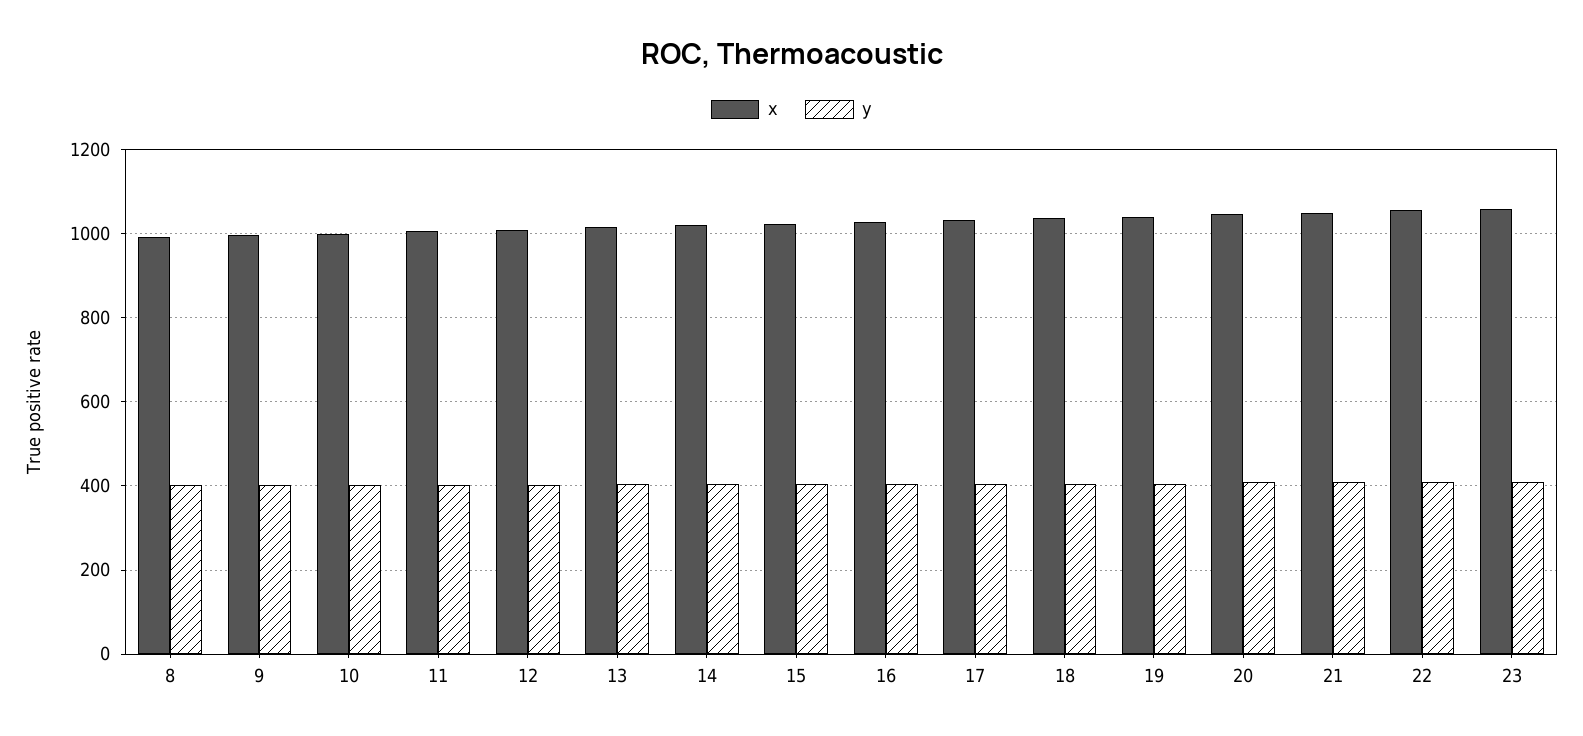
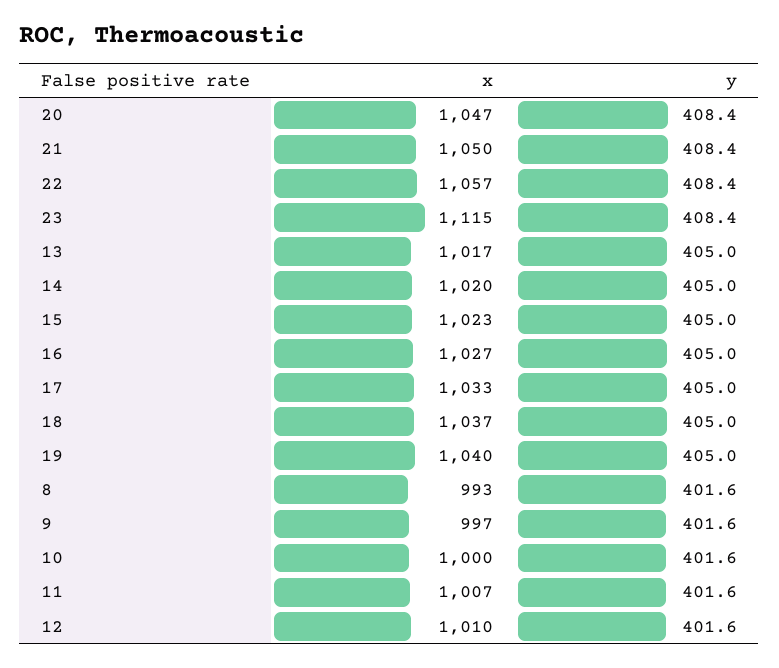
  {
    "x": {
      "8": 993,
      "9": 997,
      "10": 1000,
      "11": 1007,
      "12": 1010,
      "13": 1017,
      "14": 1020,
      "15": 1023,
      "16": 1027,
      "17": 1033,
      "18": 1037,
      "19": 1040,
      "20": 1047,
      "21": 1050,
      "22": 1057,
-     "23": 1060
+     "23": 1115
    },
    "y": {
      "8": 401.6,
      "9": 401.6,
      "10": 401.6,
      "11": 401.6,
      "12": 401.6,
      "13": 405,
      "14": 405,
      "15": 405,
      "16": 405,
      "17": 405,
      "18": 405,
      "19": 405,
      "20": 408.4,
      "21": 408.4,
      "22": 408.4,
      "23": 408.4
    }
  }

